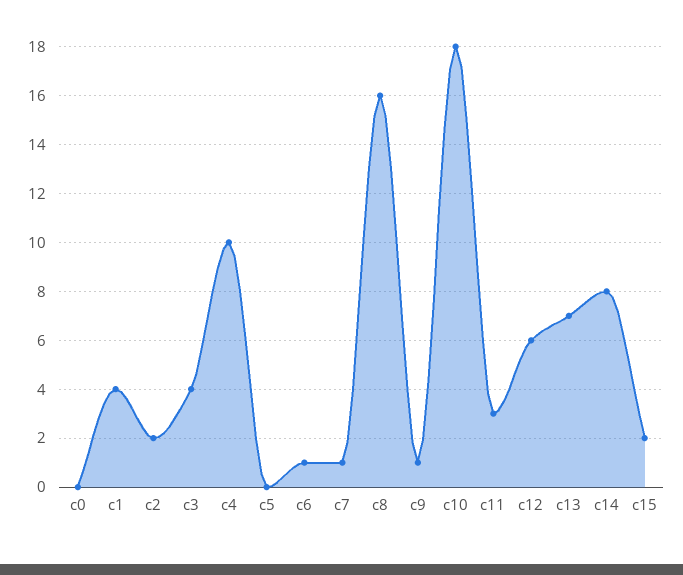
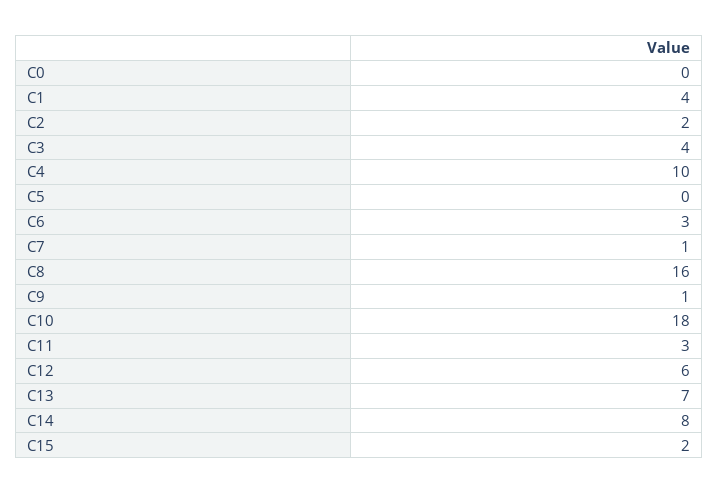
  {
    "c0": 0,
    "c1": 4,
    "c2": 2,
    "c3": 4,
    "c4": 10,
    "c5": 0,
-   "c6": 1,
+   "c6": 3,
    "c7": 1,
    "c8": 16,
    "c9": 1,
    "c10": 18,
    "c11": 3,
    "c12": 6,
    "c13": 7,
    "c14": 8,
    "c15": 2
  }

